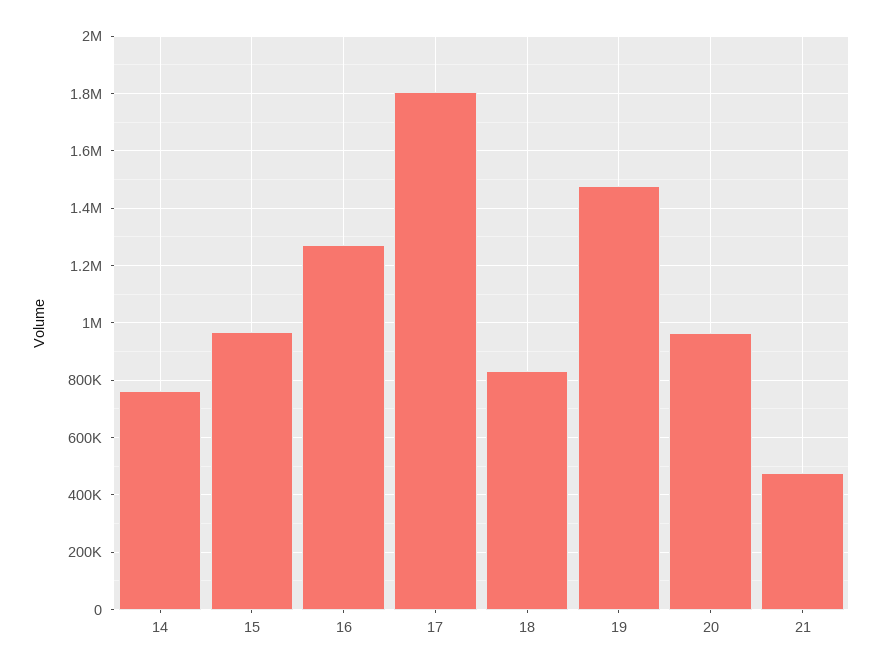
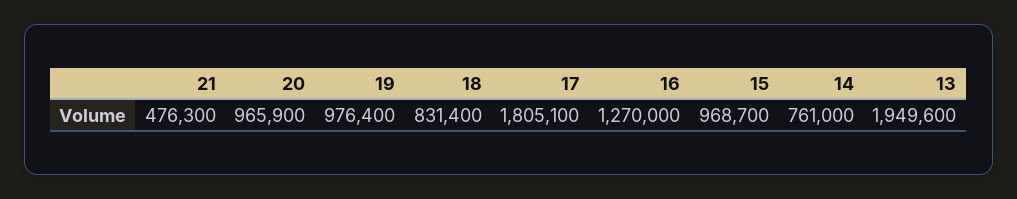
  {
    "14": 761000,
    "15": 968700,
    "16": 1270000,
    "17": 1805100,
    "18": 831400,
-   "19": 1475000,
+   "19": 976400,
    "20": 965900,
-   "21": 476300
+   "21": 476300,
+   "13": 1949600
  }

